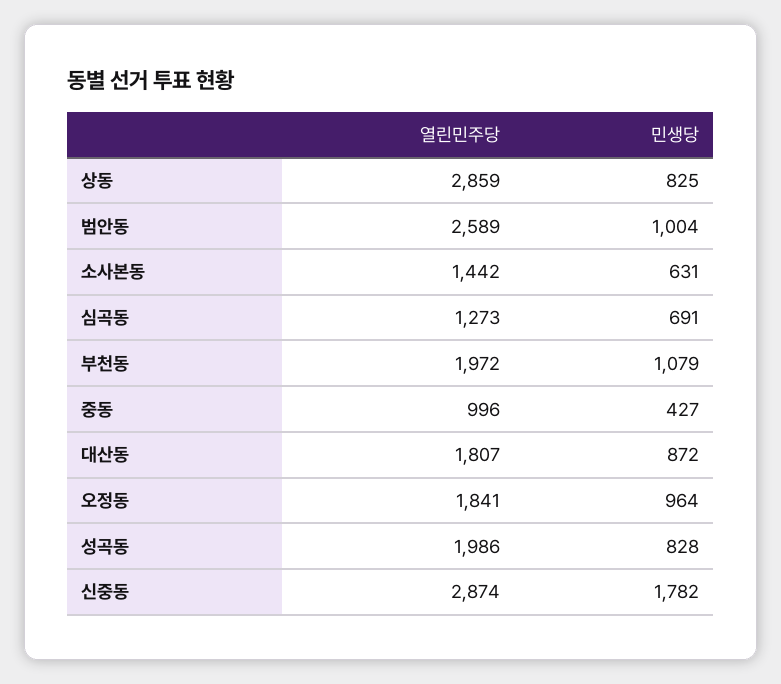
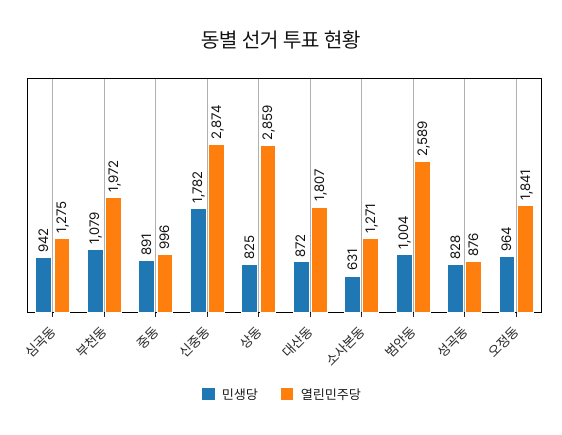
  {
    "열린민주당": {
      "상동": 2859,
      "범안동": 2589,
-     "소사본동": 1442,
+     "소사본동": 1271,
-     "심곡동": 1273,
+     "심곡동": 1275,
      "부천동": 1972,
      "중동": 996,
      "대산동": 1807,
      "오정동": 1841,
-     "성곡동": 1986,
+     "성곡동": 876,
      "신중동": 2874
    },
    "민생당": {
      "상동": 825,
      "범안동": 1004,
      "소사본동": 631,
-     "심곡동": 691,
+     "심곡동": 942,
      "부천동": 1079,
-     "중동": 427,
+     "중동": 891,
      "대산동": 872,
      "오정동": 964,
      "성곡동": 828,
      "신중동": 1782
    }
  }

